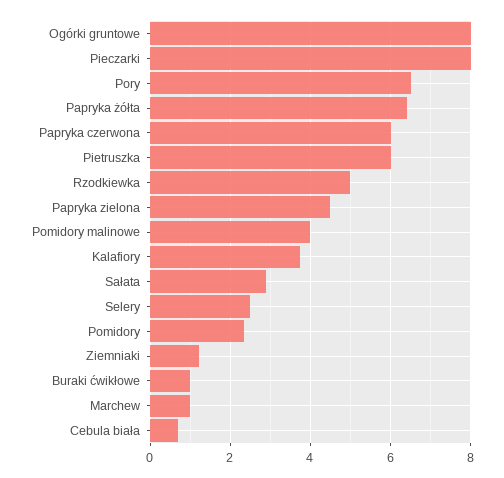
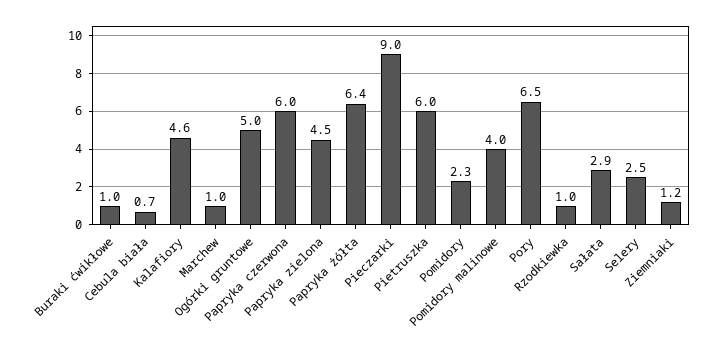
  {
-   "Ogórki gruntowe": 8,
+   "Ogórki gruntowe": 5,
-   "Pieczarki": 8,
+   "Pieczarki": 9,
    "Pory": 6.5,
    "Papryka żółta": 6.4,
    "Papryka czerwona": 6,
    "Pietruszka": 6,
-   "Rzodkiewka": 5,
+   "Rzodkiewka": 1,
    "Papryka zielona": 4.5,
    "Pomidory malinowe": 4,
-   "Kalafiory": 3.8,
+   "Kalafiory": 4.6,
    "Sałata": 2.9,
    "Selery": 2.5,
    "Pomidory": 2.3,
    "Ziemniaki": 1.2,
    "Buraki ćwikłowe": 1,
    "Marchew": 1,
    "Cebula biała": 0.7
  }

